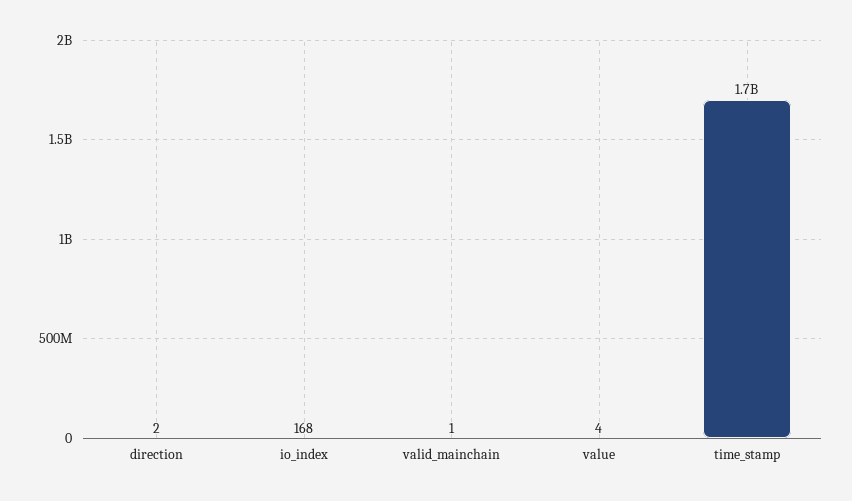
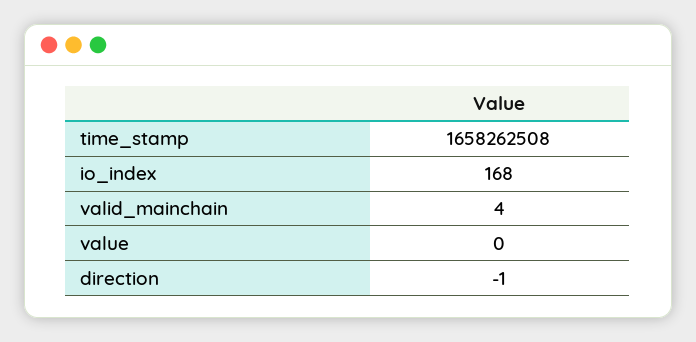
  {
-   "direction": 2,
+   "direction": -1,
    "io_index": 168,
-   "valid_mainchain": 1,
+   "valid_mainchain": 4,
-   "value": 4,
+   "value": 0,
    "time_stamp": 1658262508
  }

